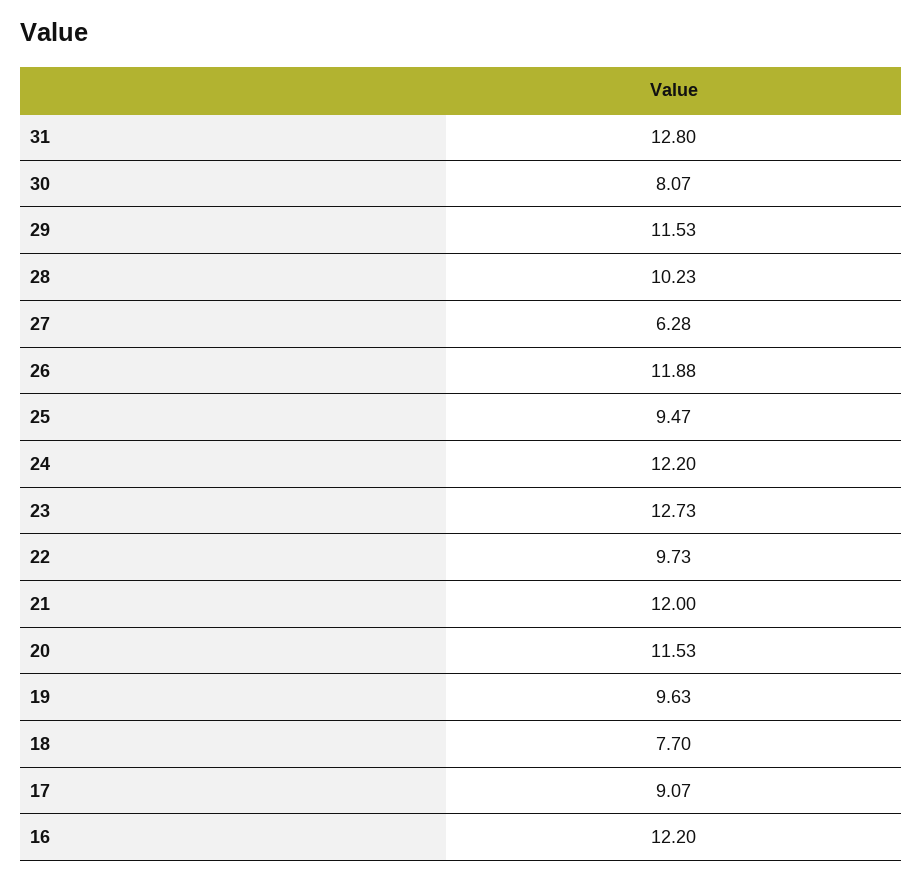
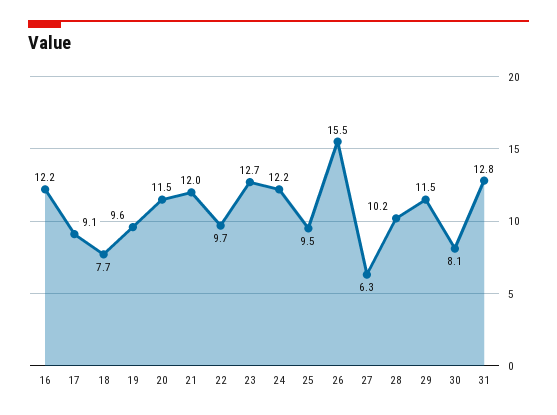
  {
    "31": 12.8,
    "30": 8.07,
    "29": 11.53,
    "28": 10.23,
    "27": 6.28,
-   "26": 11.88,
+   "26": 15.5,
    "25": 9.47,
    "24": 12.2,
    "23": 12.73,
    "22": 9.73,
    "21": 12,
    "20": 11.53,
    "19": 9.63,
    "18": 7.7,
    "17": 9.07,
    "16": 12.2
  }

